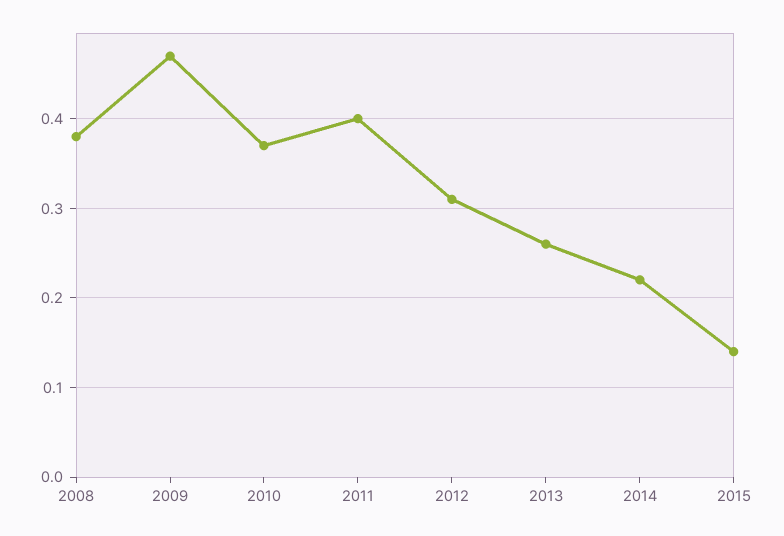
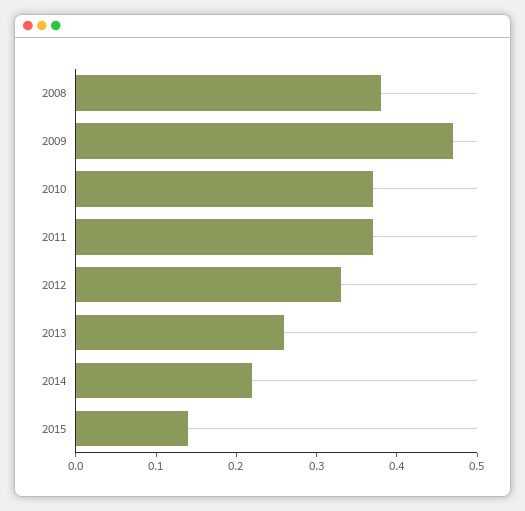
  {
    "2008": 0.38,
    "2009": 0.47,
    "2010": 0.37,
-   "2011": 0.4,
+   "2011": 0.37,
-   "2012": 0.31,
+   "2012": 0.33,
    "2013": 0.26,
    "2014": 0.22,
    "2015": 0.14
  }

